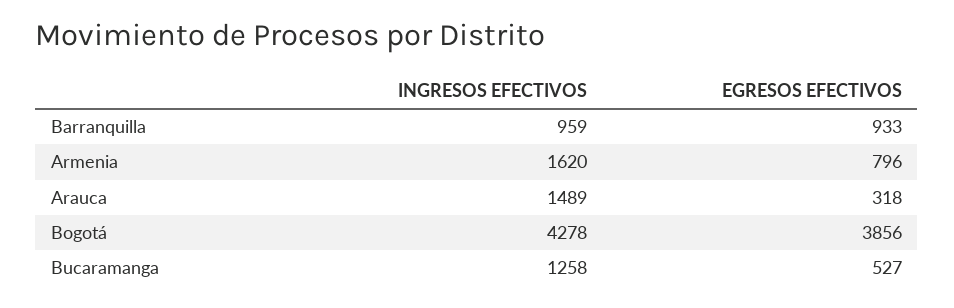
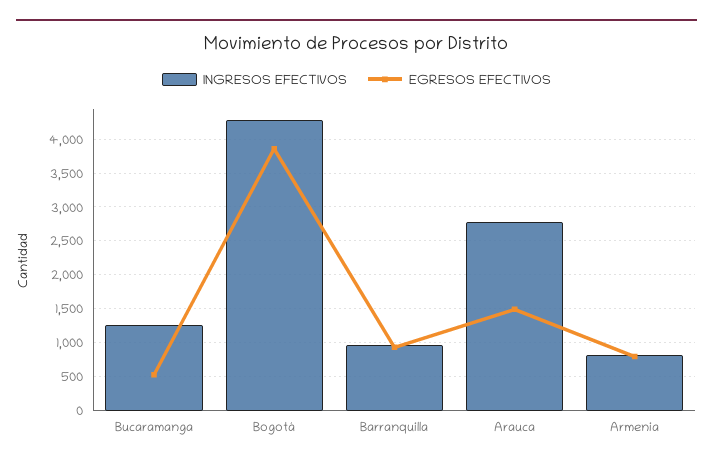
  {
    "INGRESOS EFECTIVOS": {
      "Barranquilla": 959,
-     "Armenia": 1620,
+     "Armenia": 800,
-     "Arauca": 1489,
+     "Arauca": 2800,
      "Bogotá": 4278,
      "Bucaramanga": 1258
    },
    "EGRESOS EFECTIVOS": {
      "Barranquilla": 933,
      "Armenia": 796,
-     "Arauca": 318,
+     "Arauca": 1500,
      "Bogotá": 3856,
      "Bucaramanga": 527
    }
  }

